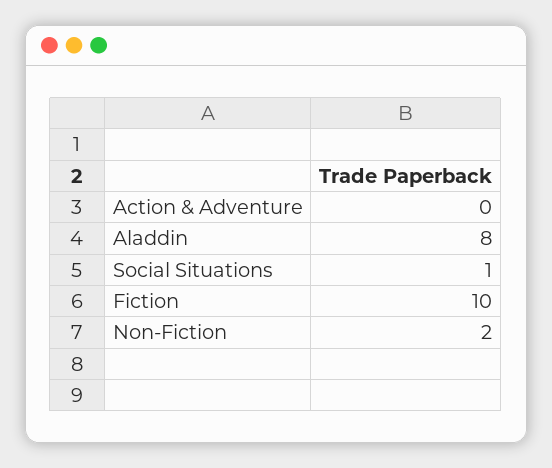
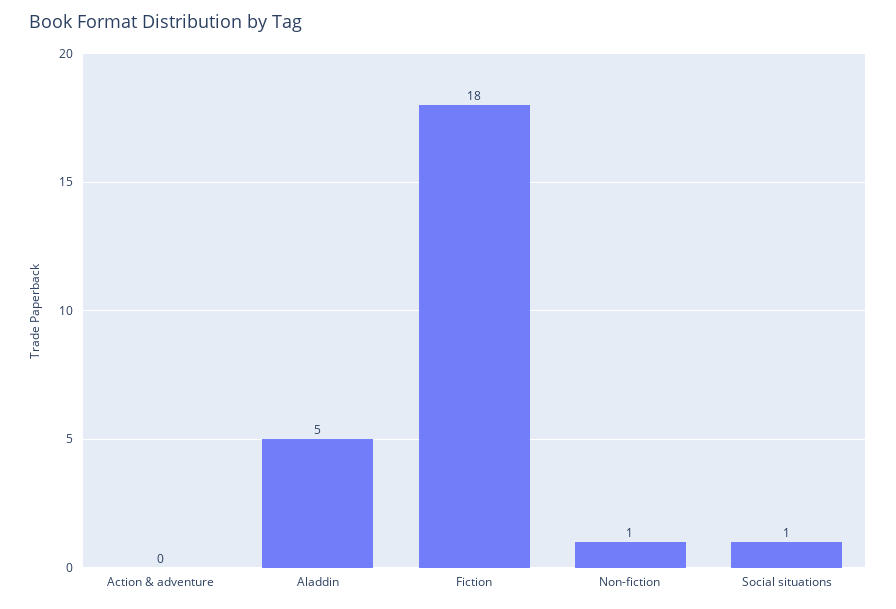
  {
    "Action & Adventure": 0,
-   "Aladdin": 8,
+   "Aladdin": 5,
    "Social Situations": 1,
-   "Fiction": 10,
+   "Fiction": 18,
-   "Non-Fiction": 2
+   "Non-Fiction": 1
  }

